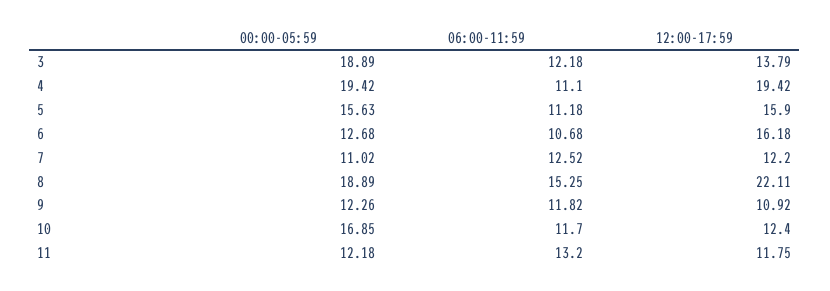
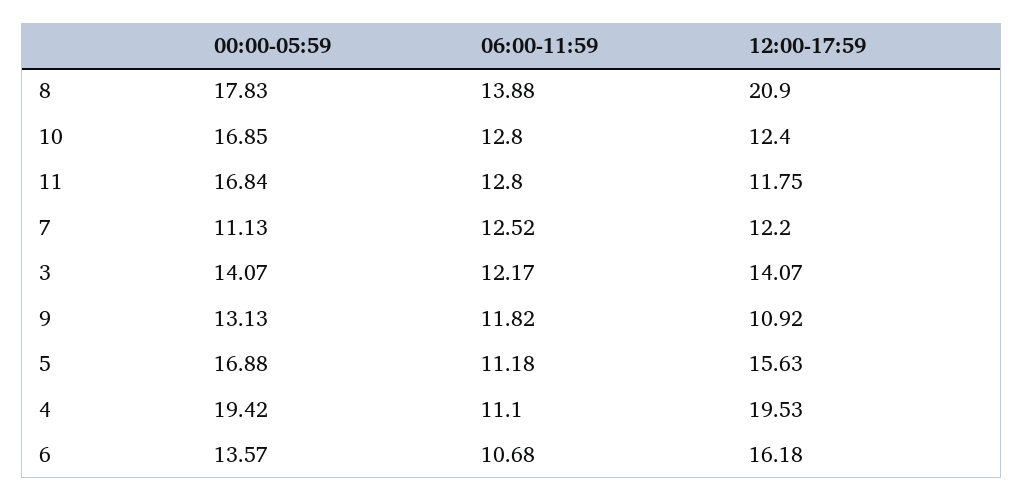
  {
    "00:00-05:59": {
-     "3": 18.89,
+     "3": 14.07,
      "4": 19.42,
-     "5": 15.63,
+     "5": 16.88,
-     "6": 12.68,
+     "6": 13.57,
-     "7": 11.02,
+     "7": 11.13,
-     "8": 18.89,
+     "8": 17.83,
-     "9": 12.26,
+     "9": 13.13,
      "10": 16.85,
-     "11": 12.18
+     "11": 16.84
    },
    "06:00-11:59": {
-     "3": 12.18,
+     "3": 12.17,
      "4": 11.1,
      "5": 11.18,
      "6": 10.68,
      "7": 12.52,
-     "8": 15.25,
+     "8": 13.88,
      "9": 11.82,
-     "10": 11.7,
+     "10": 12.8,
-     "11": 13.2
+     "11": 12.8
    },
    "12:00-17:59": {
-     "3": 13.79,
+     "3": 14.07,
-     "4": 19.42,
+     "4": 19.53,
-     "5": 15.9,
+     "5": 15.63,
      "6": 16.18,
      "7": 12.2,
-     "8": 22.11,
+     "8": 20.9,
      "9": 10.92,
      "10": 12.4,
      "11": 11.75
    }
  }

